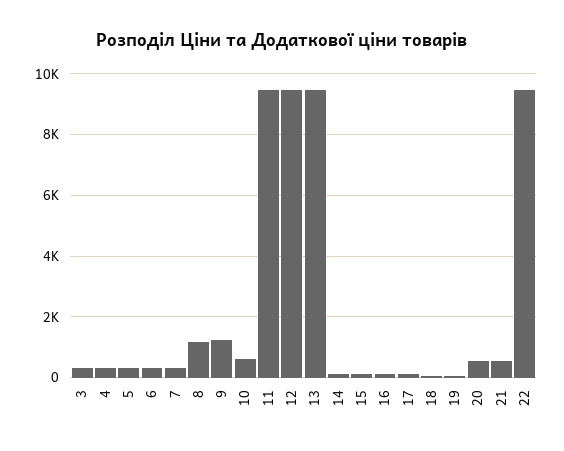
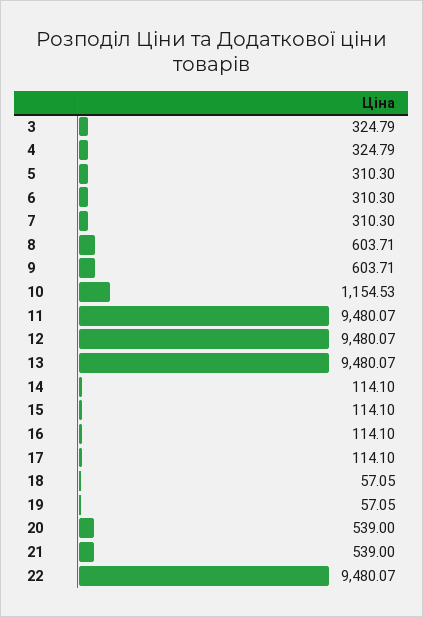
  {
    "3": 324.79,
    "4": 324.79,
    "5": 310.3,
    "6": 310.3,
    "7": 310.3,
-   "8": 1200,
+   "8": 603.71,
-   "9": 1200,
+   "9": 603.71,
-   "10": 600,
+   "10": 1154.53,
    "11": 9480.07,
    "12": 9480.07,
    "13": 9480.07,
    "14": 114.1,
    "15": 114.1,
    "16": 114.1,
    "17": 114.1,
    "18": 57.05,
    "19": 57.05,
    "20": 539,
    "21": 539,
    "22": 9480.07
  }

